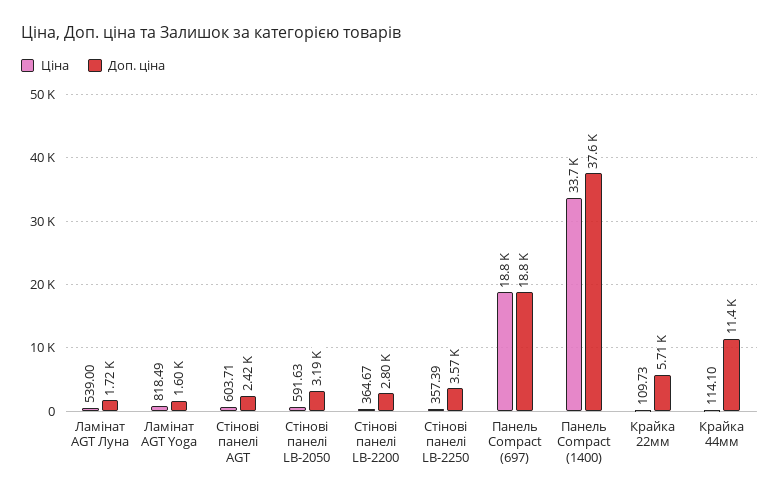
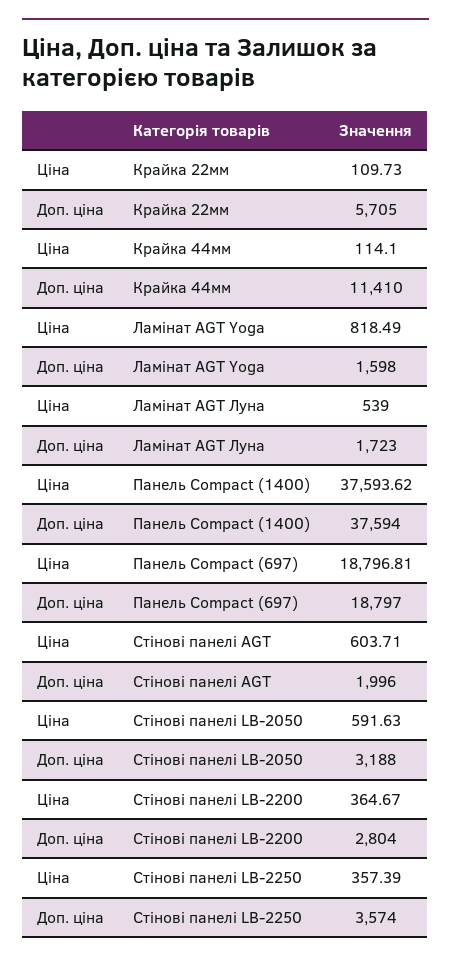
  {
    "Ціна": {
      "Ламінат AGT Луна": 539,
      "Ламінат AGT Yoga": 818.49,
      "Стінові панелі AGT": 603.71,
      "Стінові панелі LB-2050": 591.63,
      "Стінові панелі LB-2200": 364.67,
      "Стінові панелі LB-2250": 357.39,
      "Панель Compact (697)": 18796.81,
-     "Панель Compact (1400)": 33700,
+     "Панель Compact (1400)": 37593.62,
      "Крайка 22мм": 109.73,
      "Крайка 44мм": 114.1
    },
    "Доп. ціна": {
      "Ламінат AGT Луна": 1723,
      "Ламінат AGT Yoga": 1598,
-     "Стінові панелі AGT": 2420,
+     "Стінові панелі AGT": 1996,
      "Стінові панелі LB-2050": 3188,
      "Стінові панелі LB-2200": 2804,
      "Стінові панелі LB-2250": 3574,
      "Панель Compact (697)": 18797,
      "Панель Compact (1400)": 37594,
      "Крайка 22мм": 5705,
      "Крайка 44мм": 11410
    }
  }

